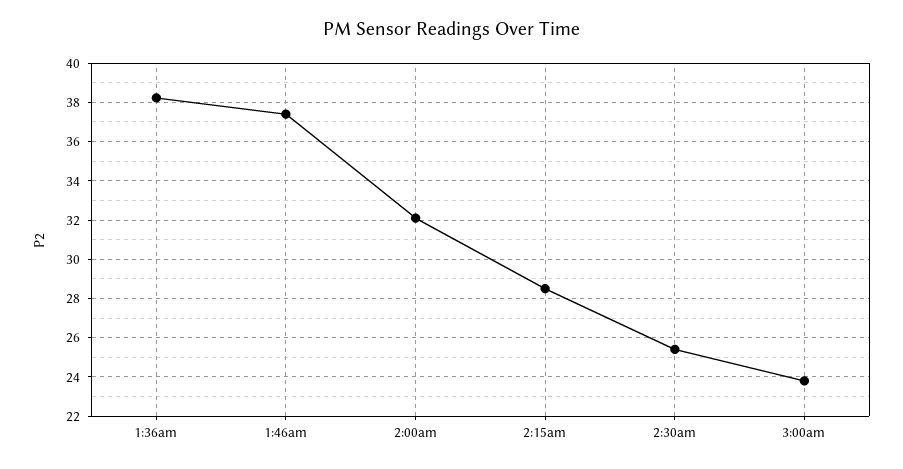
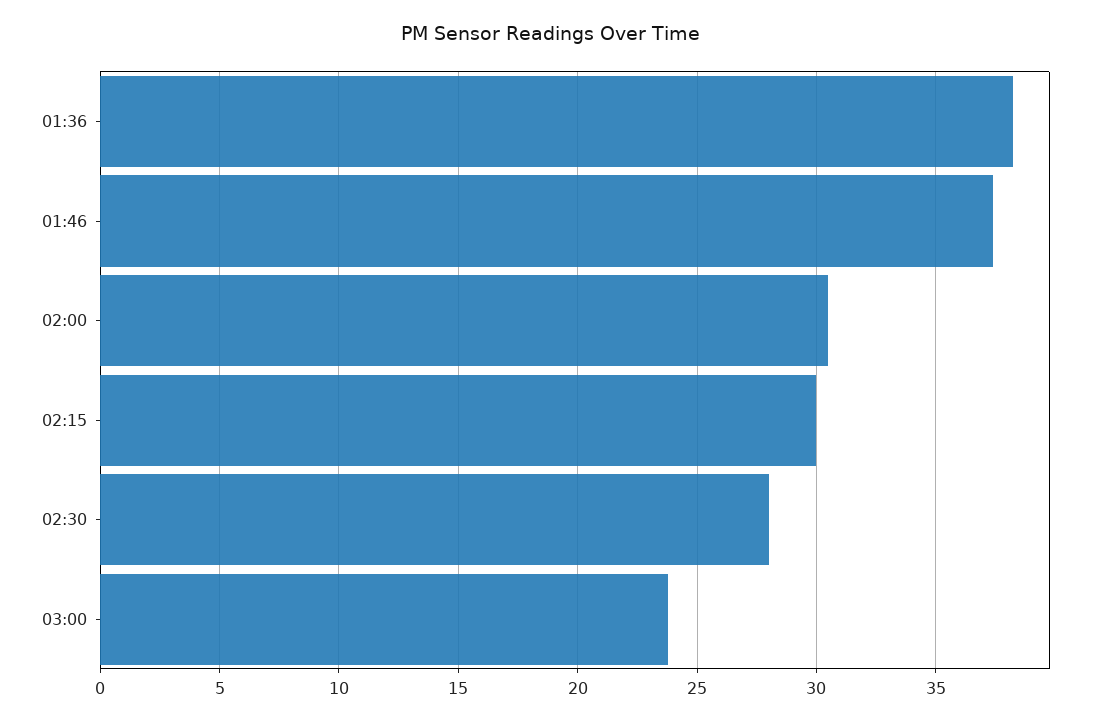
  {
    "1:36am": 38,
    "1:46am": 37.5,
-   "2:00am": 32,
+   "2:00am": 30.5,
-   "2:15am": 28.5,
+   "2:15am": 30,
-   "2:30am": 25.5,
+   "2:30am": 28,
    "3:00am": 24
  }

